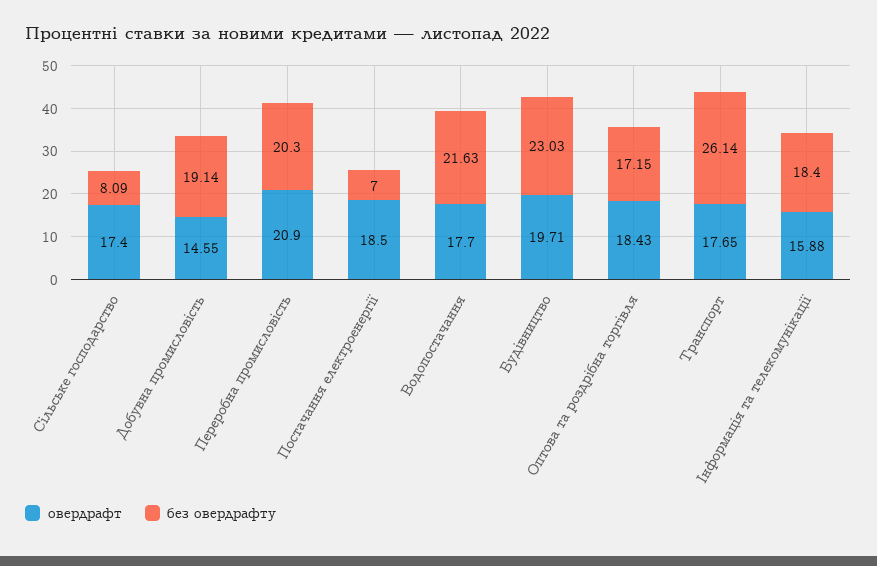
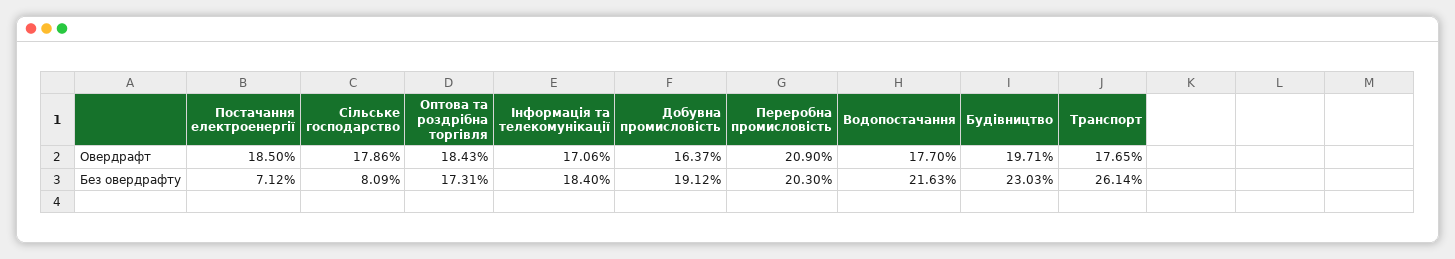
  {
    "овердрафт": {
-     "Сільське господарство": 17.4,
+     "Сільське господарство": 17.86,
-     "Добувна промисловість": 14.55,
+     "Добувна промисловість": 16.37,
      "Переробна промисловість": 20.9,
      "Постачання електроенергії": 18.5,
      "Водопостачання": 17.7,
      "Будівництво": 19.71,
      "Оптова та роздрібна торгівля": 18.43,
      "Транспорт": 17.65,
-     "Інформація та телекомунікації": 15.88
+     "Інформація та телекомунікації": 17.06
    },
    "без овердрафту": {
      "Сільське господарство": 8.09,
-     "Добувна промисловість": 19.14,
+     "Добувна промисловість": 19.12,
      "Переробна промисловість": 20.3,
-     "Постачання електроенергії": 7,
+     "Постачання електроенергії": 7.12,
      "Водопостачання": 21.63,
      "Будівництво": 23.03,
-     "Оптова та роздрібна торгівля": 17.15,
+     "Оптова та роздрібна торгівля": 17.31,
      "Транспорт": 26.14,
      "Інформація та телекомунікації": 18.4
    }
  }

